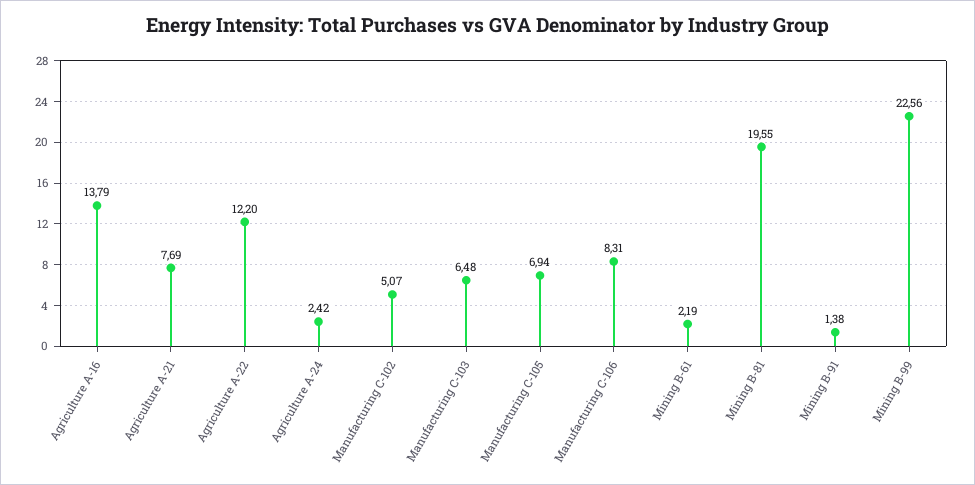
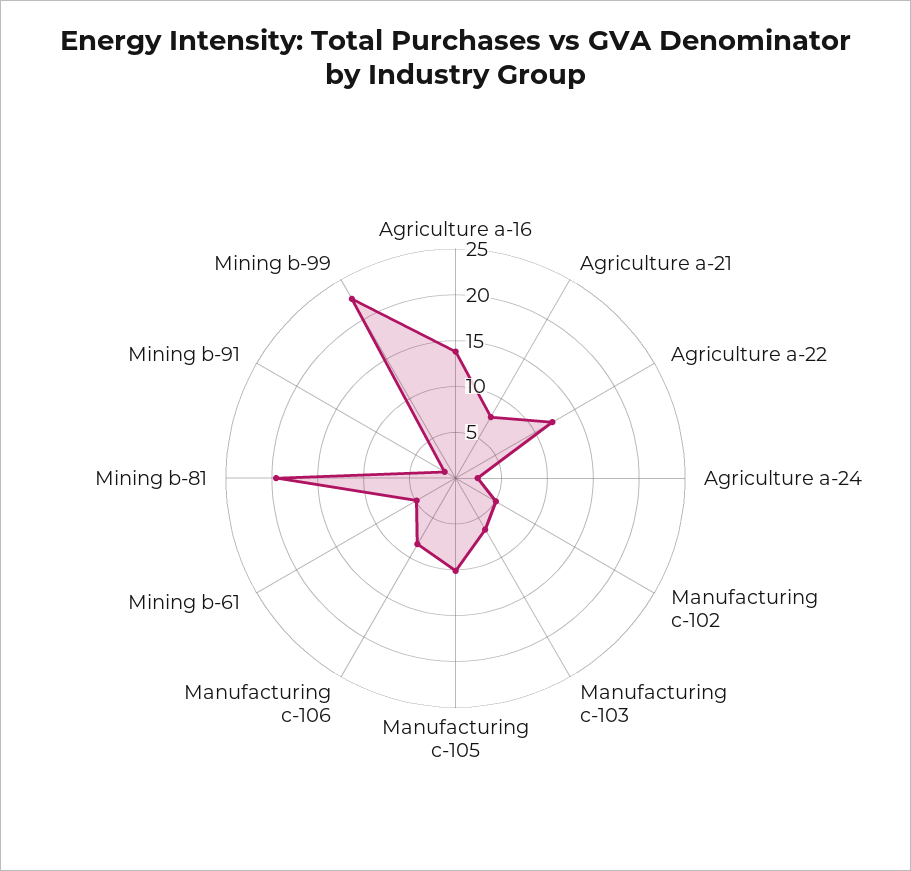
  {
    "Agriculture A-16": 13.79,
    "Agriculture A-21": 7.69,
    "Agriculture A-22": 12.2,
    "Agriculture A-24": 2.42,
    "Manufacturing C-102": 5.07,
    "Manufacturing C-103": 6.48,
-   "Manufacturing C-105": 6.94,
+   "Manufacturing C-105": 10,
    "Manufacturing C-106": 8.31,
-   "Mining B-61": 2.19,
+   "Mining B-61": 5,
    "Mining B-81": 19.55,
    "Mining B-91": 1.38,
    "Mining B-99": 22.56
  }

